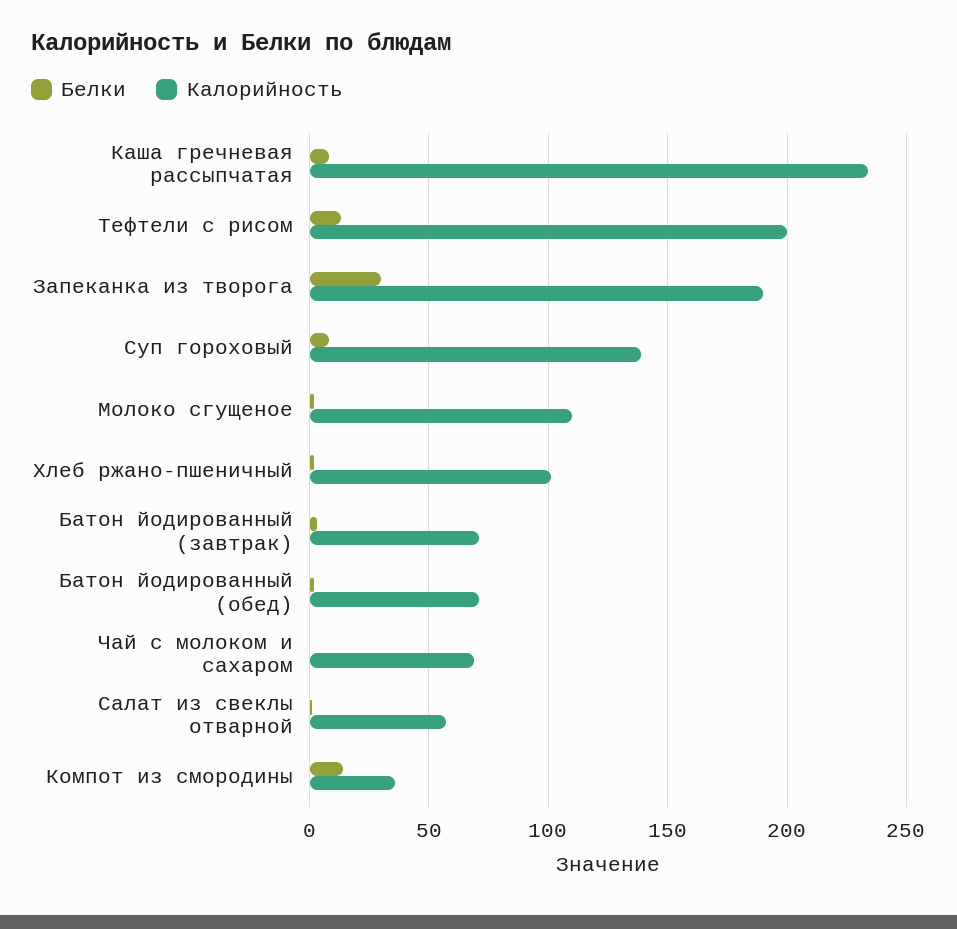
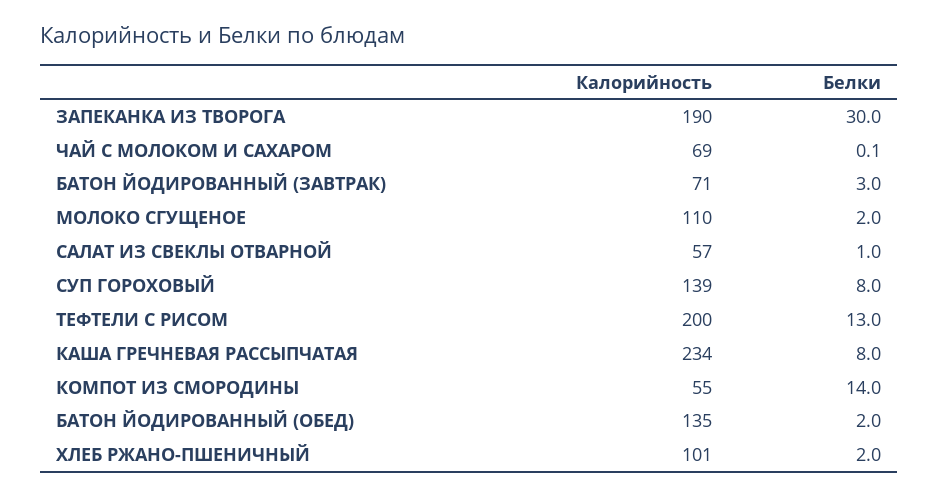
  {
    "Белки": {
      "Каша гречневая рассыпчатая": 8,
      "Тефтели с рисом": 13,
      "Запеканка из творога": 30,
      "Суп гороховый": 8,
      "Молоко сгущеное": 2,
      "Хлеб ржано-пшеничный": 2,
      "Батон йодированный (завтрак)": 3,
      "Батон йодированный (обед)": 2,
      "Чай с молоком и сахаром": 0.1,
      "Салат из свеклы отварной": 1,
      "Компот из смородины": 14
    },
    "Калорийность": {
      "Каша гречневая рассыпчатая": 234,
      "Тефтели с рисом": 200,
      "Запеканка из творога": 190,
      "Суп гороховый": 139,
      "Молоко сгущеное": 110,
      "Хлеб ржано-пшеничный": 101,
      "Батон йодированный (завтрак)": 71,
-     "Батон йодированный (обед)": 70,
+     "Батон йодированный (обед)": 135,
      "Чай с молоком и сахаром": 69,
      "Салат из свеклы отварной": 57,
-     "Компот из смородины": 35
+     "Компот из смородины": 55
    }
  }

